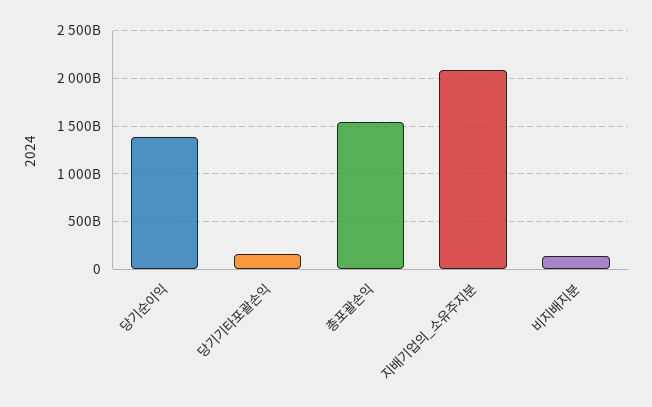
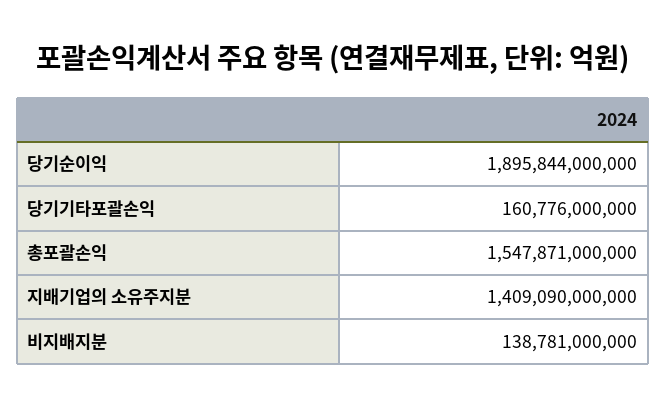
  {
-   "당기순이익": 1400000000000,
+   "당기순이익": 1895844000000,
    "당기기타포괄손익": 160776000000,
    "총포괄손익": 1547871000000,
-   "지배기업의_소유주지분": 2100000000000,
+   "지배기업의_소유주지분": 1409090000000,
    "비지배지분": 138781000000
  }

